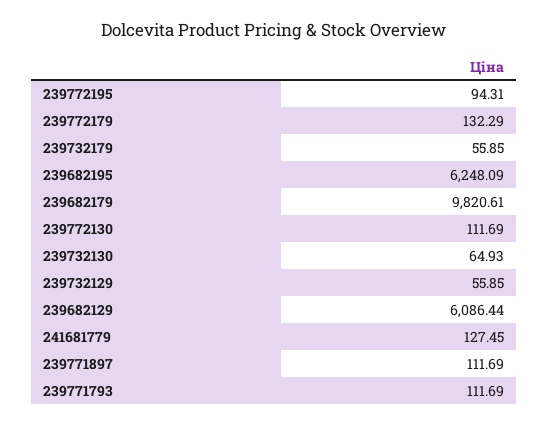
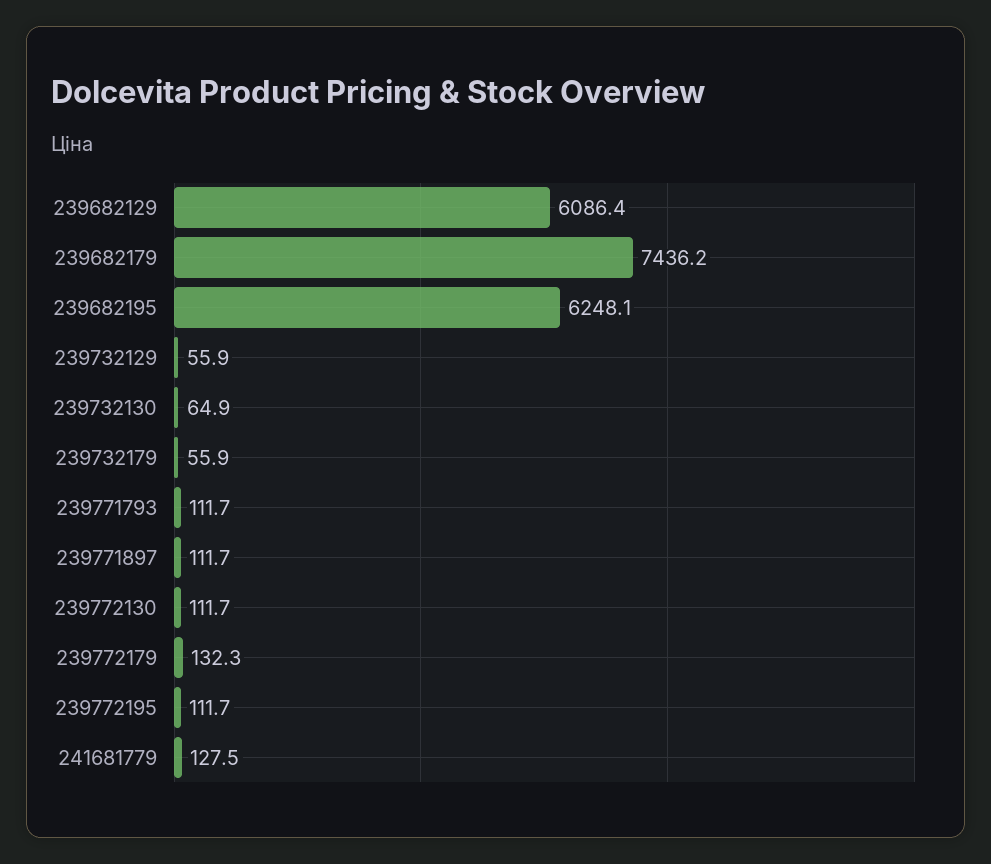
  {
-   "239772195": 94.31,
+   "239772195": 111.7,
    "239772179": 132.29,
    "239732179": 55.85,
    "239682195": 6248.09,
-   "239682179": 9820.61,
+   "239682179": 7436.2,
    "239772130": 111.69,
    "239732130": 64.93,
    "239732129": 55.85,
    "239682129": 6086.44,
    "241681779": 127.45,
    "239771897": 111.69,
    "239771793": 111.69
  }

